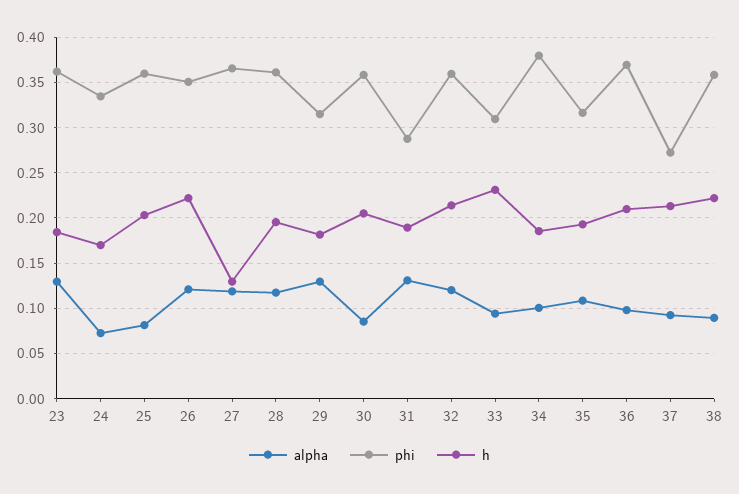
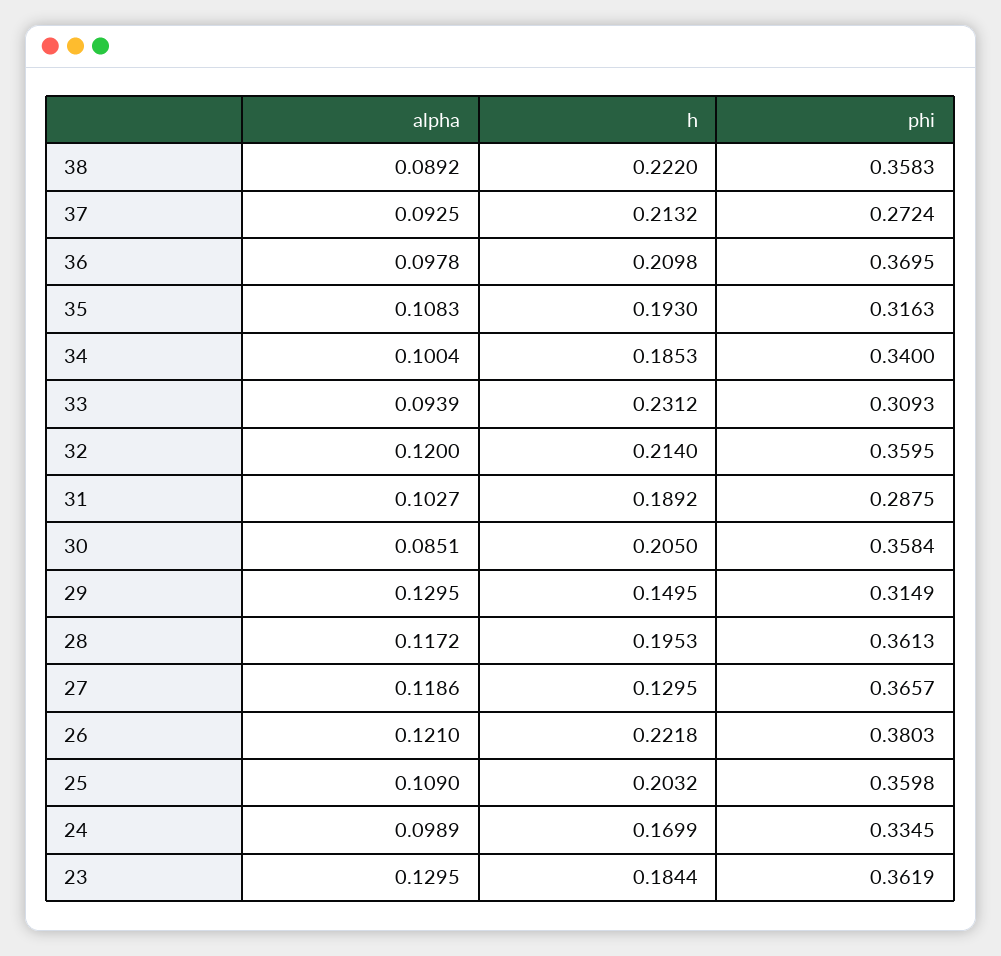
  {
    "alpha": {
      "23": 0.1295,
-     "24": 0.07,
+     "24": 0.0989,
-     "25": 0.08,
+     "25": 0.109,
      "26": 0.121,
      "27": 0.1186,
      "28": 0.1172,
      "29": 0.1295,
      "30": 0.0851,
-     "31": 0.13,
+     "31": 0.1027,
      "32": 0.12,
      "33": 0.0939,
      "34": 0.1004,
      "35": 0.1083,
      "36": 0.0978,
      "37": 0.0925,
      "38": 0.0892
    },
    "phi": {
      "23": 0.3619,
      "24": 0.3345,
      "25": 0.3598,
-     "26": 0.35,
+     "26": 0.3803,
      "27": 0.3657,
      "28": 0.3613,
      "29": 0.3149,
      "30": 0.3584,
      "31": 0.2875,
      "32": 0.3595,
      "33": 0.3093,
-     "34": 0.38,
+     "34": 0.34,
      "35": 0.3163,
      "36": 0.3695,
      "37": 0.2724,
      "38": 0.3583
    },
    "h": {
      "23": 0.1844,
      "24": 0.1699,
      "25": 0.2032,
      "26": 0.2218,
      "27": 0.1295,
      "28": 0.1953,
-     "29": 0.18,
+     "29": 0.1495,
      "30": 0.205,
      "31": 0.1892,
      "32": 0.214,
      "33": 0.2312,
      "34": 0.1853,
      "35": 0.193,
      "36": 0.2098,
      "37": 0.2132,
      "38": 0.222
    }
  }

